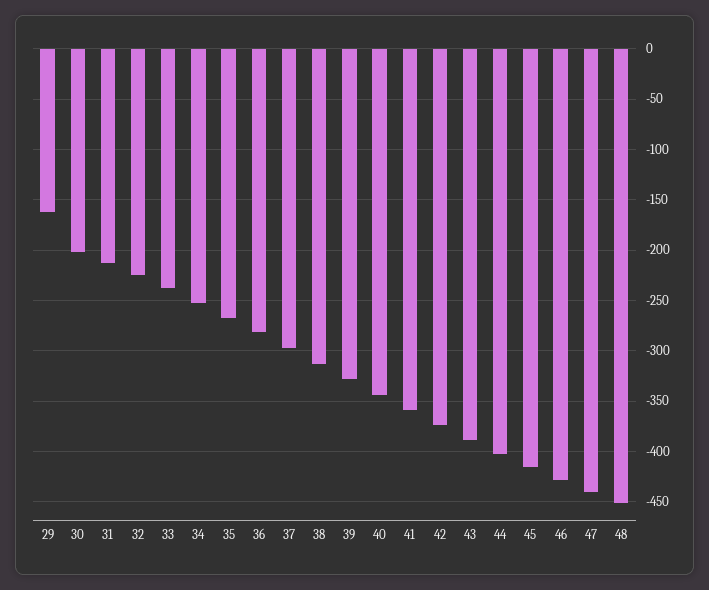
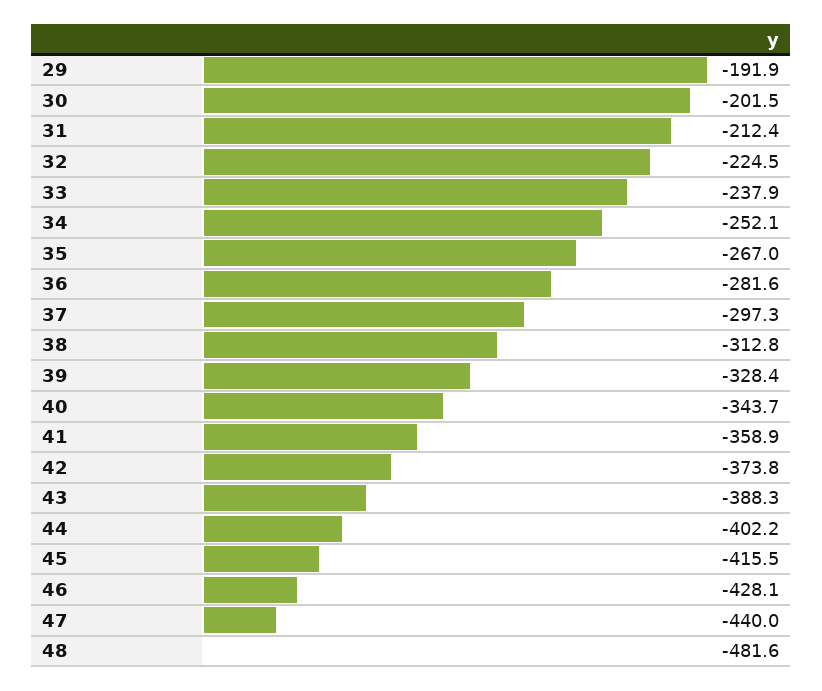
  {
-   "29": -160,
+   "29": -191.9,
    "30": -201.5,
    "31": -212.4,
    "32": -224.5,
    "33": -237.9,
    "34": -252.1,
    "35": -267,
    "36": -281.6,
    "37": -297.3,
    "38": -312.8,
    "39": -328.4,
    "40": -343.7,
    "41": -358.9,
    "42": -373.8,
    "43": -388.3,
    "44": -402.2,
    "45": -415.5,
    "46": -428.1,
    "47": -440,
-   "48": -450
+   "48": -481.6
  }

